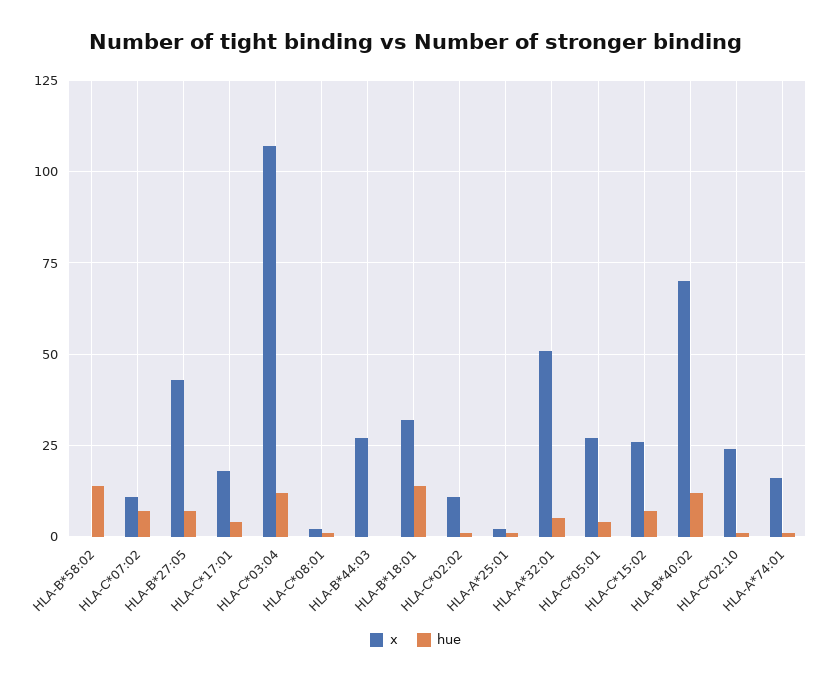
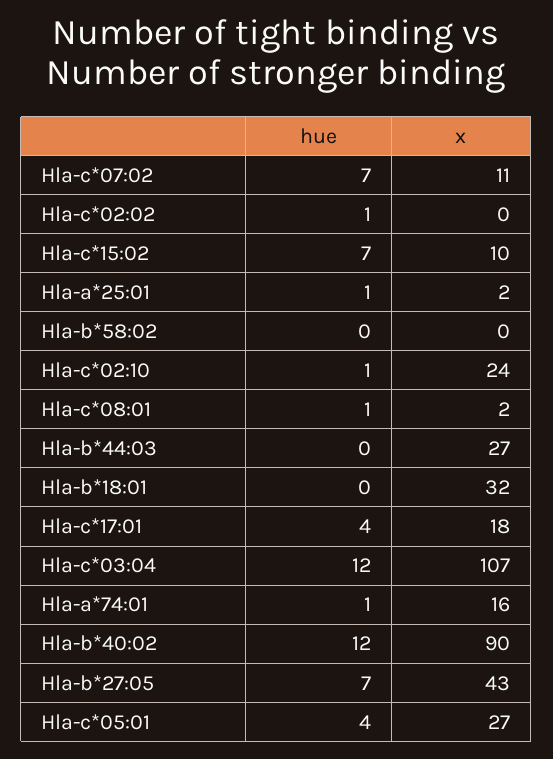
  {
    "x": {
      "HLA-B*58:02": 0,
      "HLA-C*07:02": 11,
      "HLA-B*27:05": 43,
      "HLA-C*17:01": 18,
      "HLA-C*03:04": 107,
      "HLA-C*08:01": 2,
      "HLA-B*44:03": 27,
      "HLA-B*18:01": 32,
-     "HLA-C*02:02": 10,
+     "HLA-C*02:02": 0,
      "HLA-A*25:01": 2,
-     "HLA-A*32:01": 50,
      "HLA-C*05:01": 27,
-     "HLA-C*15:02": 25,
+     "HLA-C*15:02": 10,
-     "HLA-B*40:02": 70,
+     "HLA-B*40:02": 90,
      "HLA-C*02:10": 24,
      "HLA-A*74:01": 16
    },
    "hue": {
-     "HLA-B*58:02": 15,
+     "HLA-B*58:02": 0,
      "HLA-C*07:02": 7,
      "HLA-B*27:05": 7,
      "HLA-C*17:01": 4,
      "HLA-C*03:04": 12,
      "HLA-C*08:01": 1,
      "HLA-B*44:03": 0,
-     "HLA-B*18:01": 15,
+     "HLA-B*18:01": 0,
      "HLA-C*02:02": 1,
      "HLA-A*25:01": 1,
-     "HLA-A*32:01": 5,
      "HLA-C*05:01": 4,
      "HLA-C*15:02": 7,
      "HLA-B*40:02": 12,
      "HLA-C*02:10": 1,
      "HLA-A*74:01": 1
    }
  }

